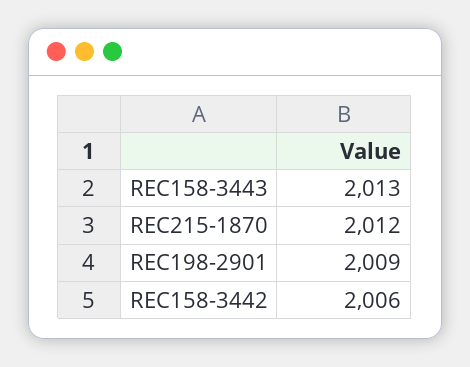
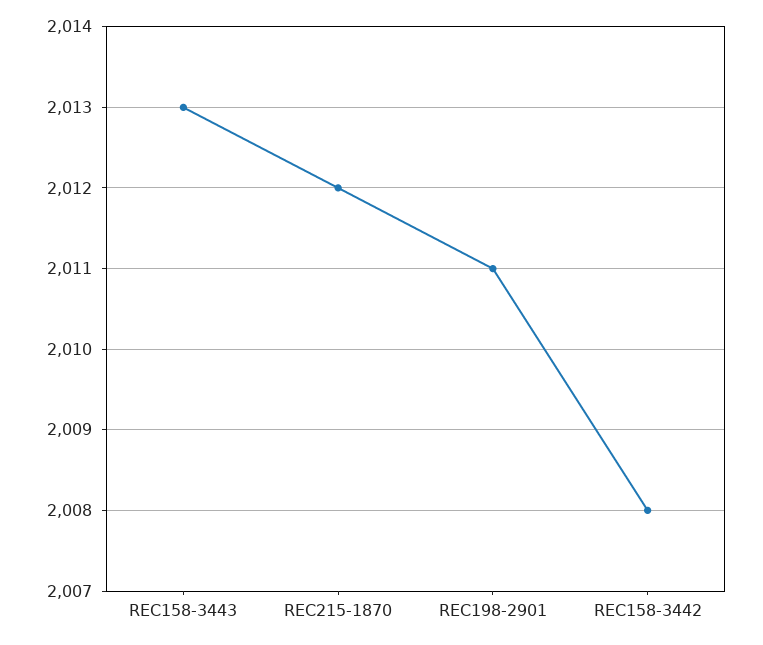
  {
    "REC158-3443": 2013,
    "REC215-1870": 2012,
-   "REC198-2901": 2009,
+   "REC198-2901": 2011,
-   "REC158-3442": 2006
+   "REC158-3442": 2008
  }

